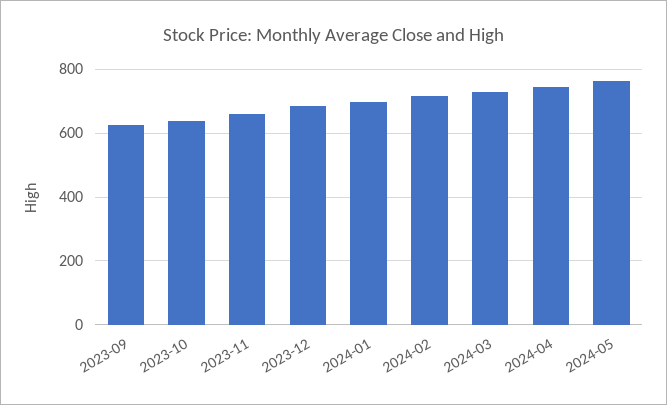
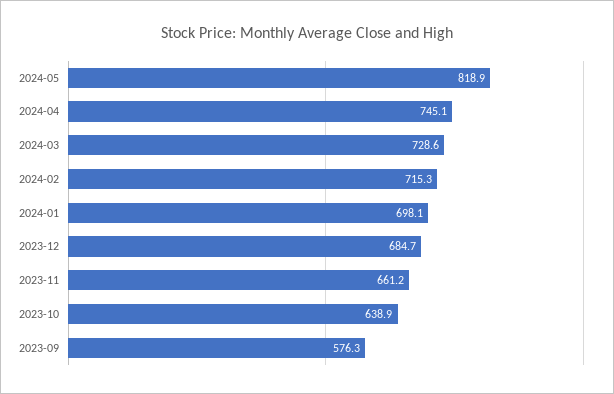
  {
-   "2023-09": 620,
+   "2023-09": 576.3,
    "2023-10": 638.9,
    "2023-11": 661.2,
    "2023-12": 684.7,
    "2024-01": 698.1,
    "2024-02": 715.3,
    "2024-03": 728.6,
    "2024-04": 745.1,
-   "2024-05": 760
+   "2024-05": 818.9
  }

